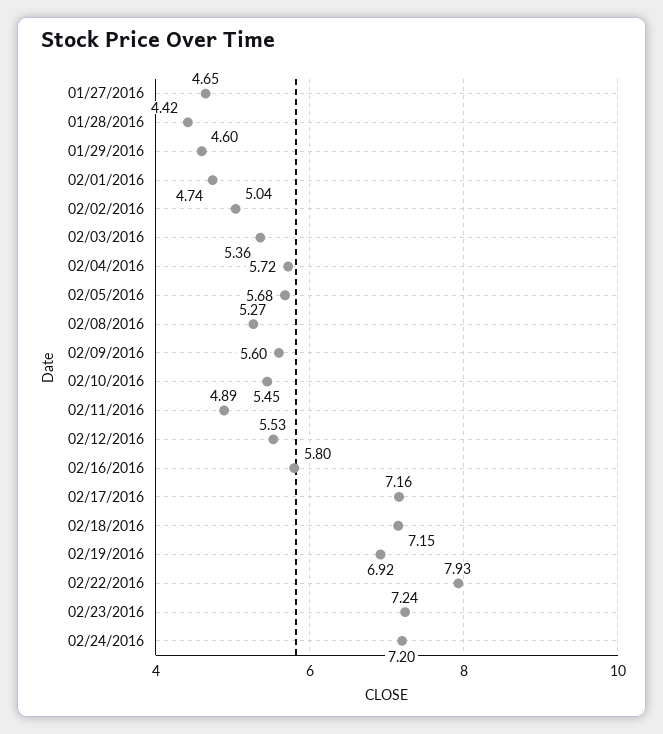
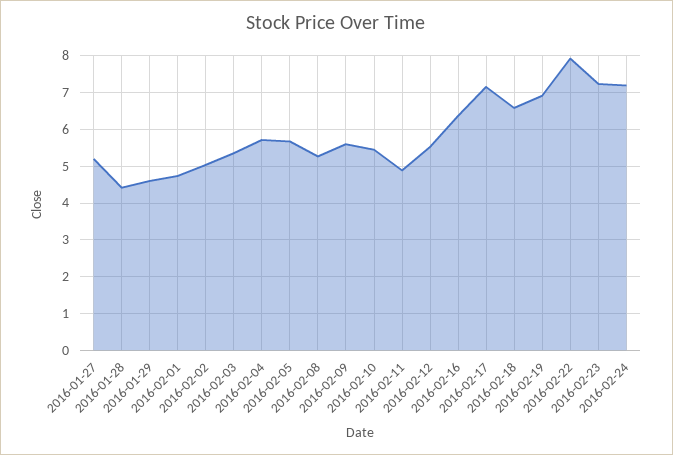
  {
-   "01/27/2016": 4.65,
+   "01/27/2016": 5.2,
    "01/28/2016": 4.42,
    "01/29/2016": 4.6,
    "02/01/2016": 4.74,
    "02/02/2016": 5.04,
    "02/03/2016": 5.36,
    "02/04/2016": 5.72,
    "02/05/2016": 5.68,
    "02/08/2016": 5.27,
    "02/09/2016": 5.6,
    "02/10/2016": 5.45,
    "02/11/2016": 4.89,
    "02/12/2016": 5.53,
-   "02/16/2016": 5.8,
+   "02/16/2016": 6.4,
    "02/17/2016": 7.16,
-   "02/18/2016": 7.15,
+   "02/18/2016": 6.6,
    "02/19/2016": 6.92,
    "02/22/2016": 7.93,
    "02/23/2016": 7.24,
    "02/24/2016": 7.2
  }

